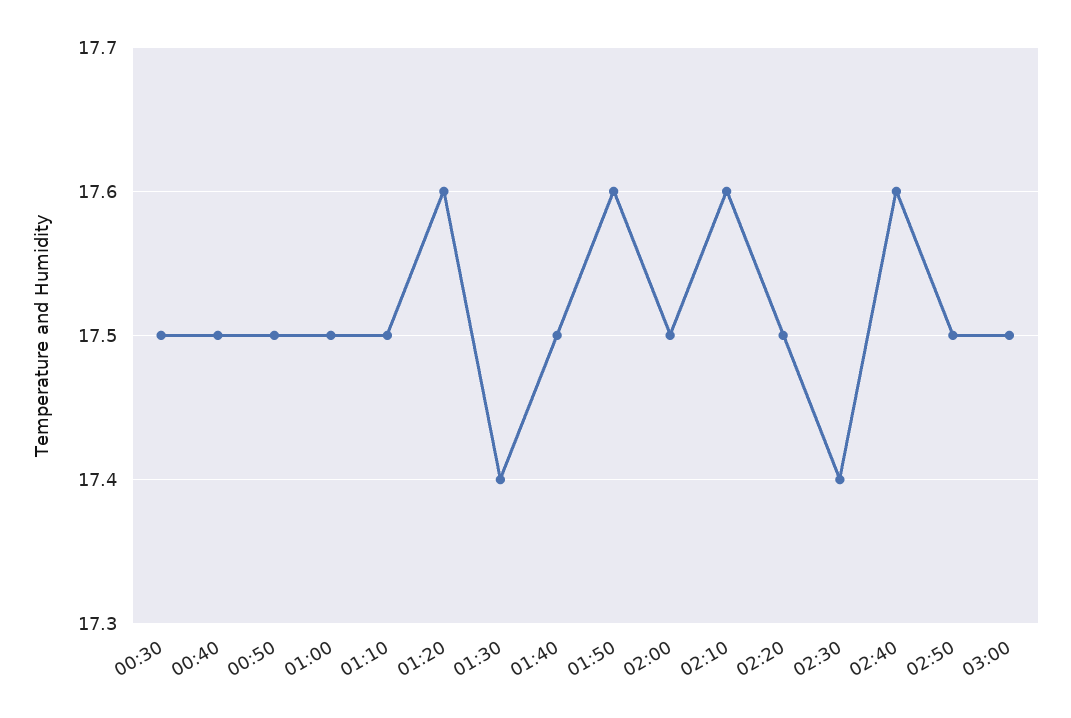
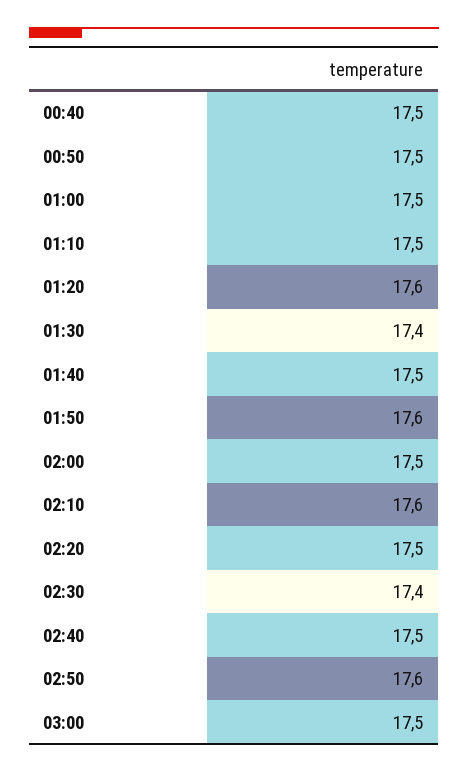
  {
-   "00:30": 17.5,
    "00:40": 17.5,
    "00:50": 17.5,
    "01:00": 17.5,
    "01:10": 17.5,
    "01:20": 17.6,
    "01:30": 17.4,
    "01:40": 17.5,
    "01:50": 17.6,
    "02:00": 17.5,
    "02:10": 17.6,
    "02:20": 17.5,
    "02:30": 17.4,
-   "02:40": 17.6,
+   "02:40": 17.5,
-   "02:50": 17.5,
+   "02:50": 17.6,
    "03:00": 17.5
  }

